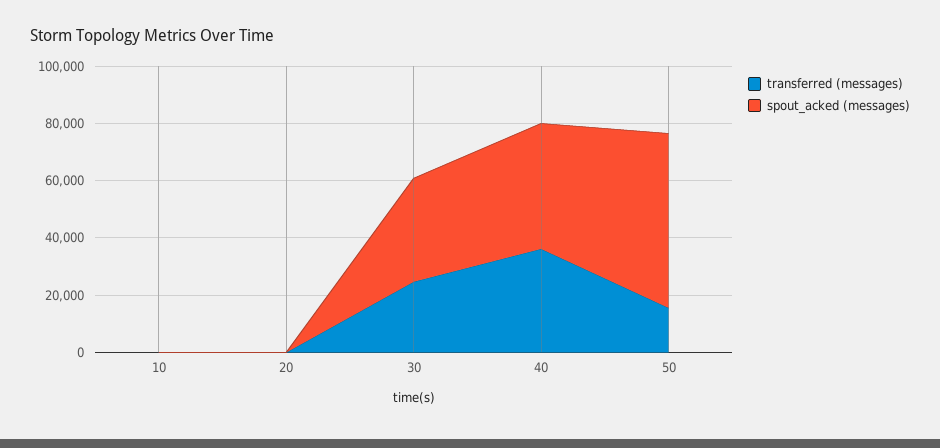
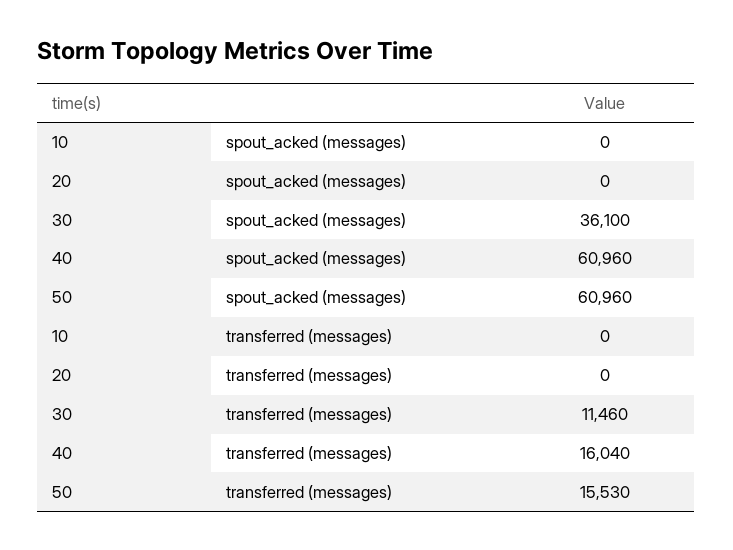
  {
    "transferred (messages)": {
      "10": 0,
      "20": 0,
-     "30": 25000,
+     "30": 11460,
-     "40": 35000,
+     "40": 16040,
      "50": 15530
    },
    "spout_acked (messages)": {
      "10": 0,
      "20": 0,
      "30": 36100,
-     "40": 45000,
+     "40": 60960,
      "50": 60960
    }
  }

